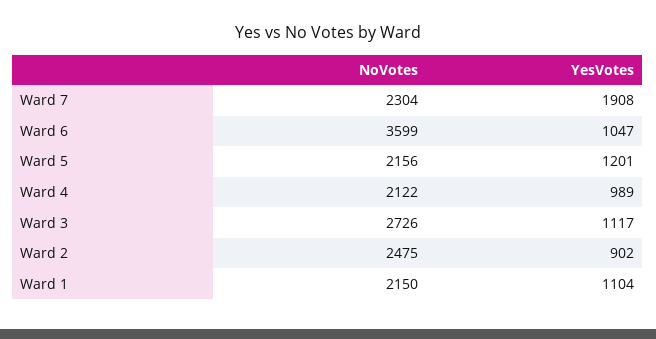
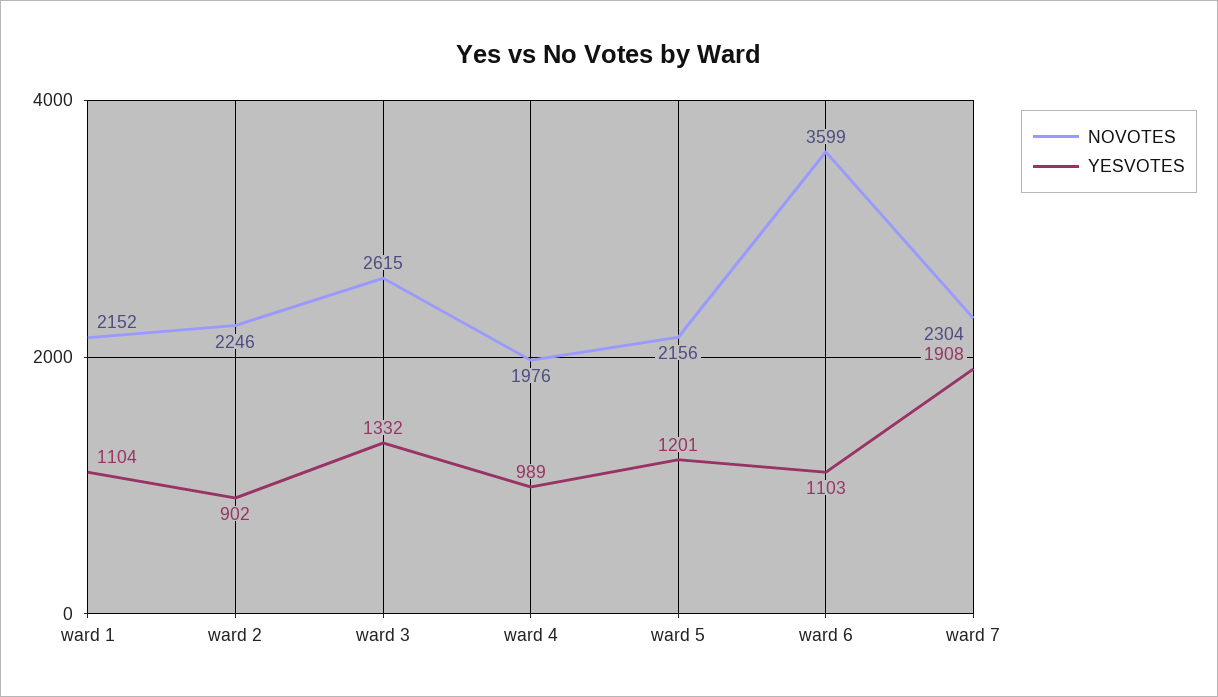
  {
    "NoVotes": {
      "Ward 7": 2304,
      "Ward 6": 3599,
      "Ward 5": 2156,
-     "Ward 4": 2122,
+     "Ward 4": 1976,
-     "Ward 3": 2726,
+     "Ward 3": 2615,
-     "Ward 2": 2475,
+     "Ward 2": 2246,
-     "Ward 1": 2150
+     "Ward 1": 2152
    },
    "YesVotes": {
      "Ward 7": 1908,
-     "Ward 6": 1047,
+     "Ward 6": 1103,
      "Ward 5": 1201,
      "Ward 4": 989,
-     "Ward 3": 1117,
+     "Ward 3": 1332,
      "Ward 2": 902,
      "Ward 1": 1104
    }
  }

